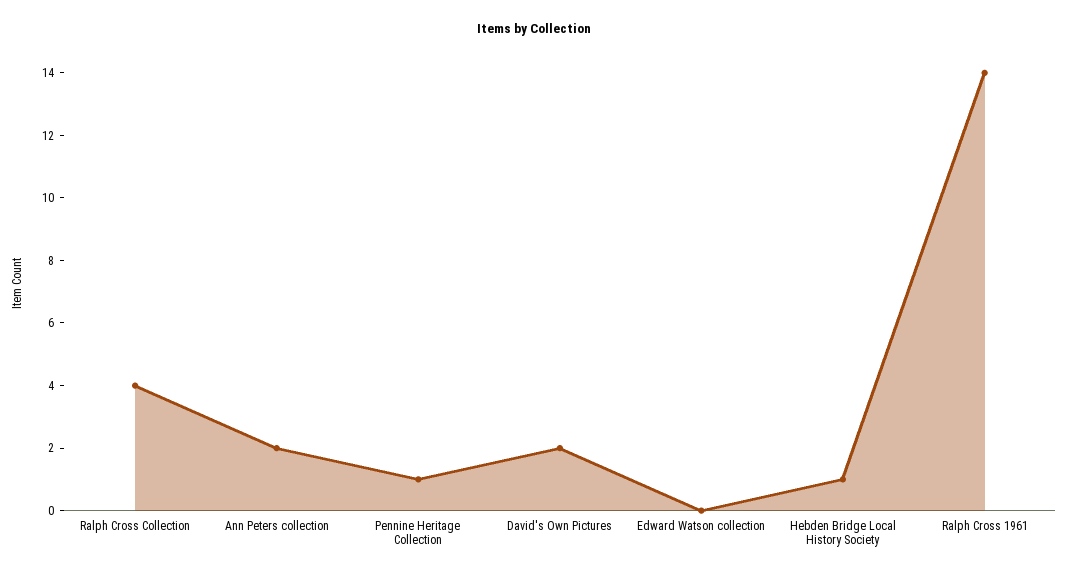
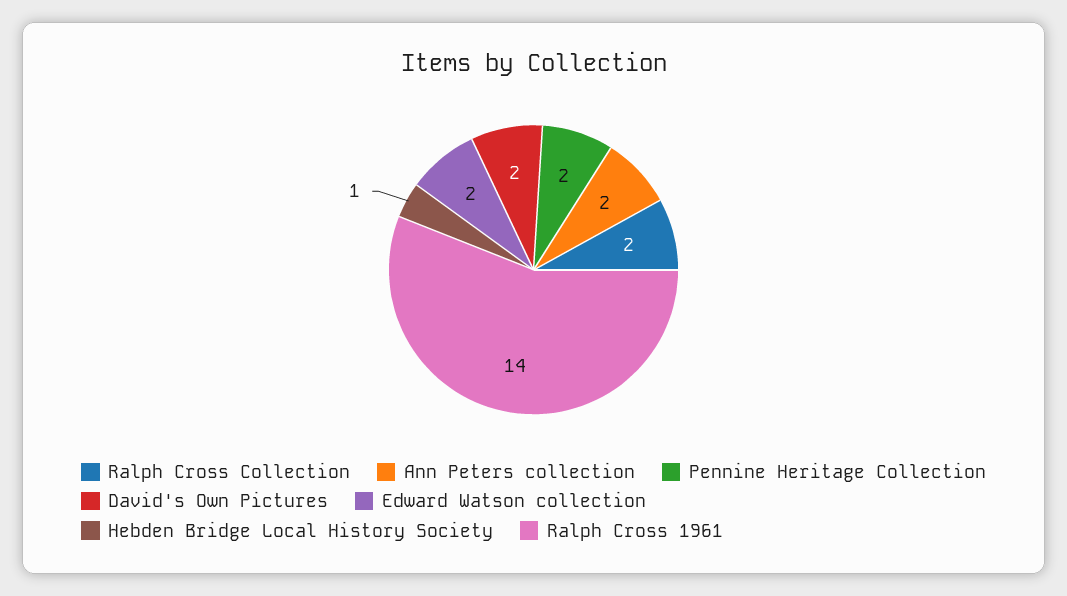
  {
-   "Ralph Cross Collection": 4,
+   "Ralph Cross Collection": 2,
    "Ann Peters collection": 2,
-   "Pennine Heritage Collection": 1,
+   "Pennine Heritage Collection": 2,
    "David's Own Pictures": 2,
-   "Edward Watson collection": 0,
+   "Edward Watson collection": 2,
    "Hebden Bridge Local History Society": 1,
    "Ralph Cross 1961": 14
  }

